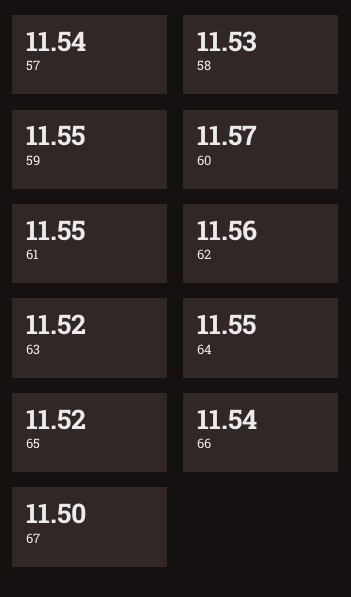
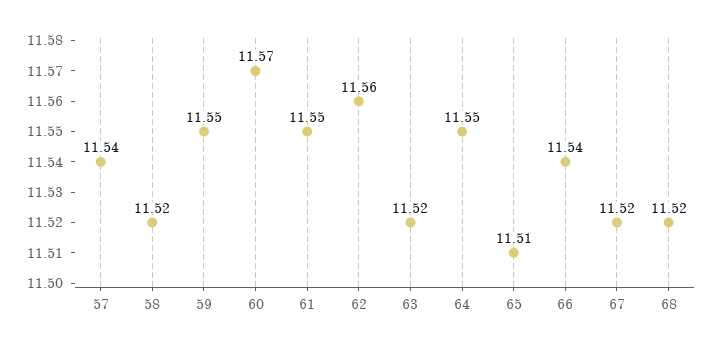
  {
    "57": 11.54,
-   "58": 11.53,
+   "58": 11.52,
    "59": 11.55,
    "60": 11.57,
    "61": 11.55,
    "62": 11.56,
    "63": 11.52,
    "64": 11.55,
-   "65": 11.52,
+   "65": 11.51,
    "66": 11.54,
-   "67": 11.5
+   "67": 11.52,
+   "68": 11.52
  }

